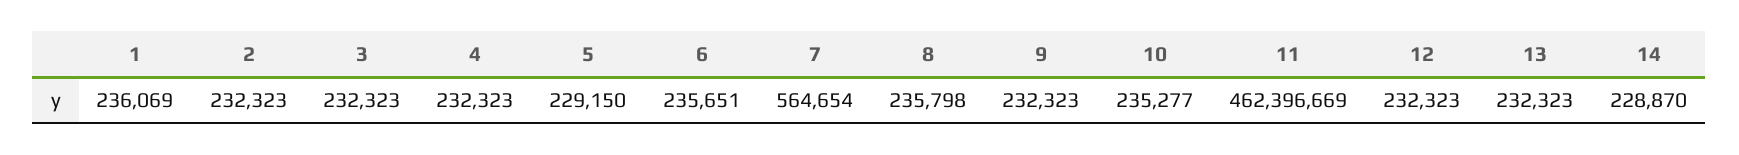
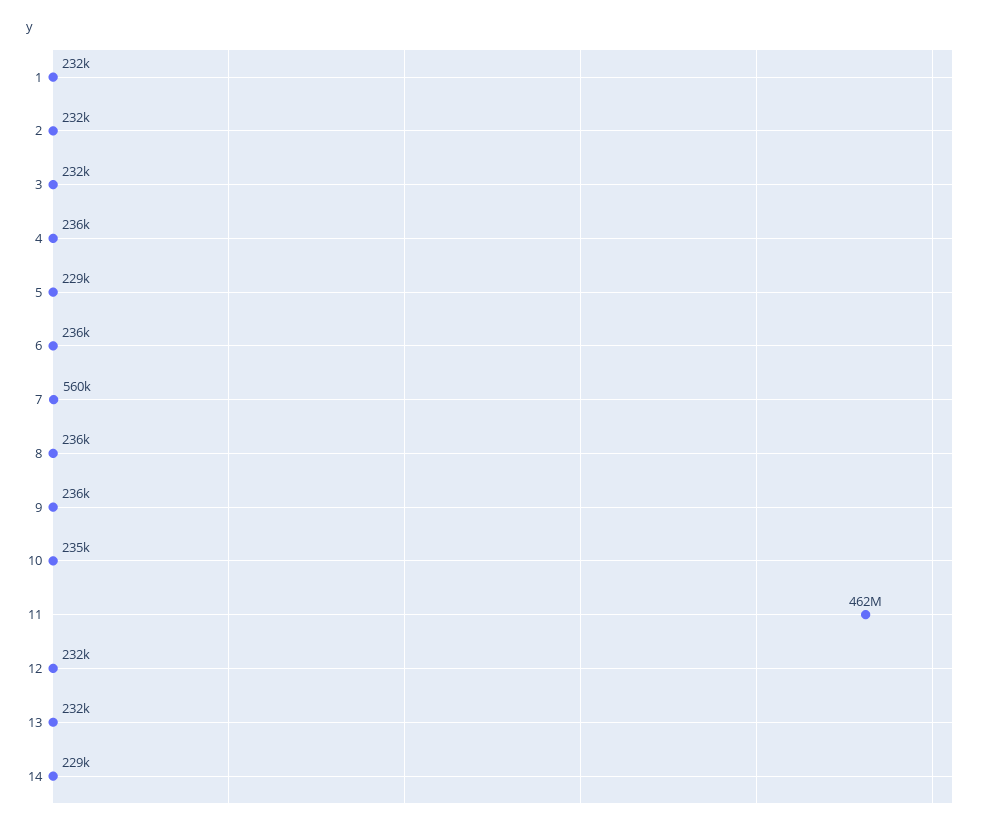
  {
-   "1": 236069,
+   "1": 232000,
    "2": 232323,
    "3": 232323,
-   "4": 232323,
+   "4": 236000,
    "5": 229150,
    "6": 235651,
-   "7": 564654,
+   "7": 560000,
    "8": 235798,
-   "9": 232323,
+   "9": 236000,
    "10": 235277,
    "11": 462396669,
    "12": 232323,
    "13": 232323,
    "14": 228870
  }

